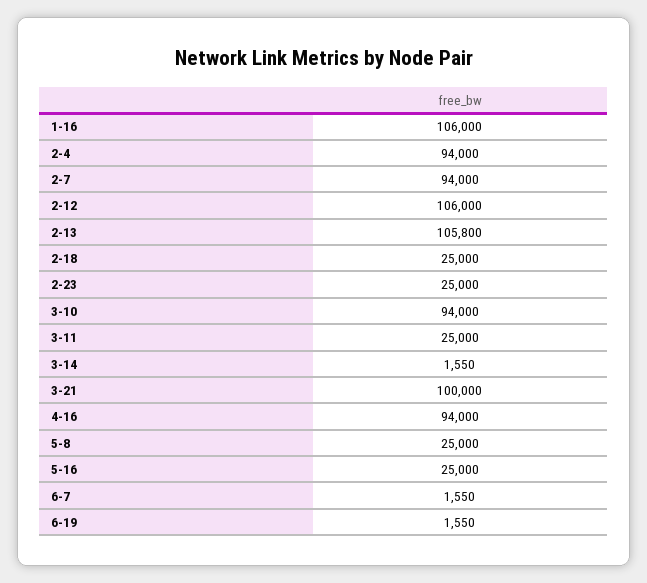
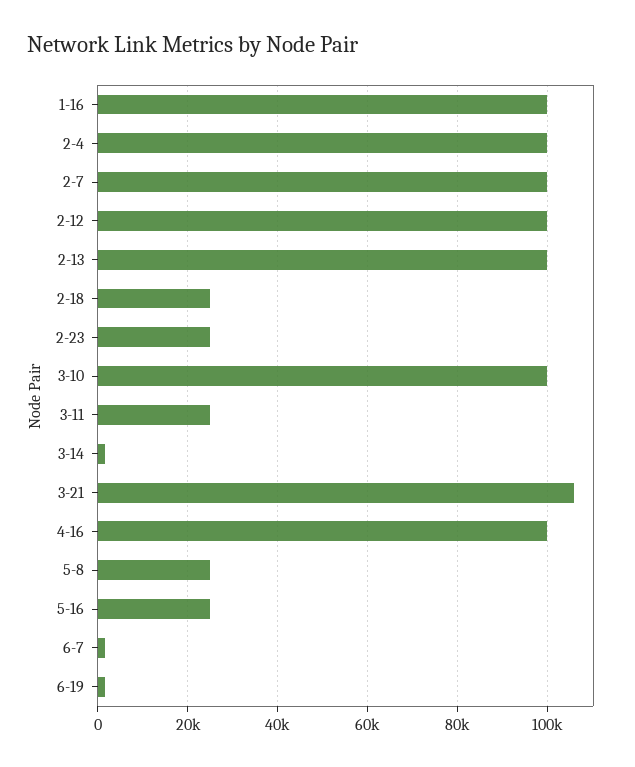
  {
-   "1-16": 106000,
+   "1-16": 100000,
-   "2-4": 94000,
+   "2-4": 100000,
-   "2-7": 94000,
+   "2-7": 100000,
-   "2-12": 106000,
+   "2-12": 100000,
-   "2-13": 105800,
+   "2-13": 100000,
    "2-18": 25000,
    "2-23": 25000,
-   "3-10": 94000,
+   "3-10": 100000,
    "3-11": 25000,
    "3-14": 1550,
-   "3-21": 100000,
+   "3-21": 106000,
-   "4-16": 94000,
+   "4-16": 100000,
    "5-8": 25000,
    "5-16": 25000,
    "6-7": 1550,
    "6-19": 1550
  }

